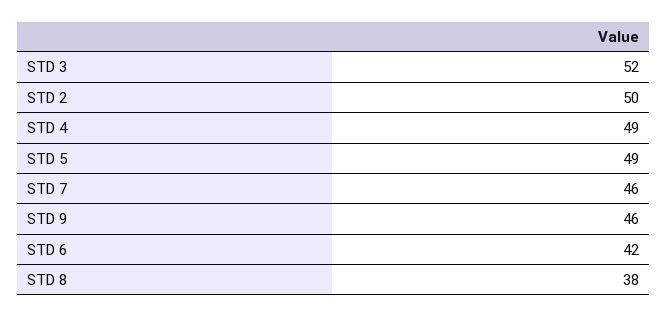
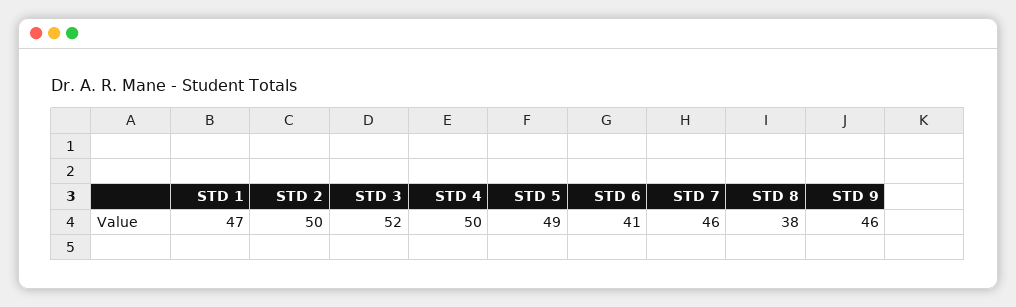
  {
    "STD 3": 52,
    "STD 2": 50,
-   "STD 4": 49,
+   "STD 4": 50,
    "STD 5": 49,
    "STD 7": 46,
    "STD 9": 46,
-   "STD 6": 42,
+   "STD 6": 41,
-   "STD 8": 38
+   "STD 8": 38,
+   "STD 1": 47
  }

